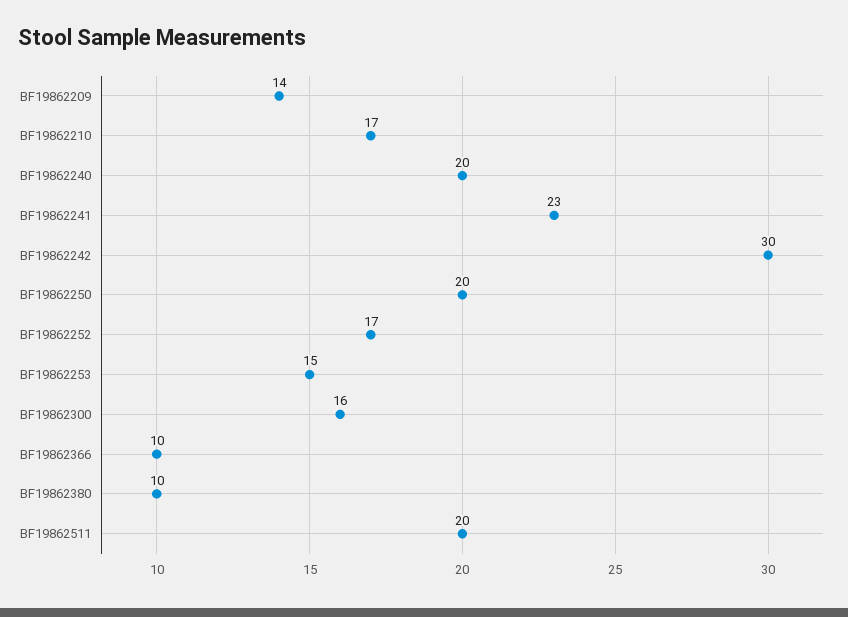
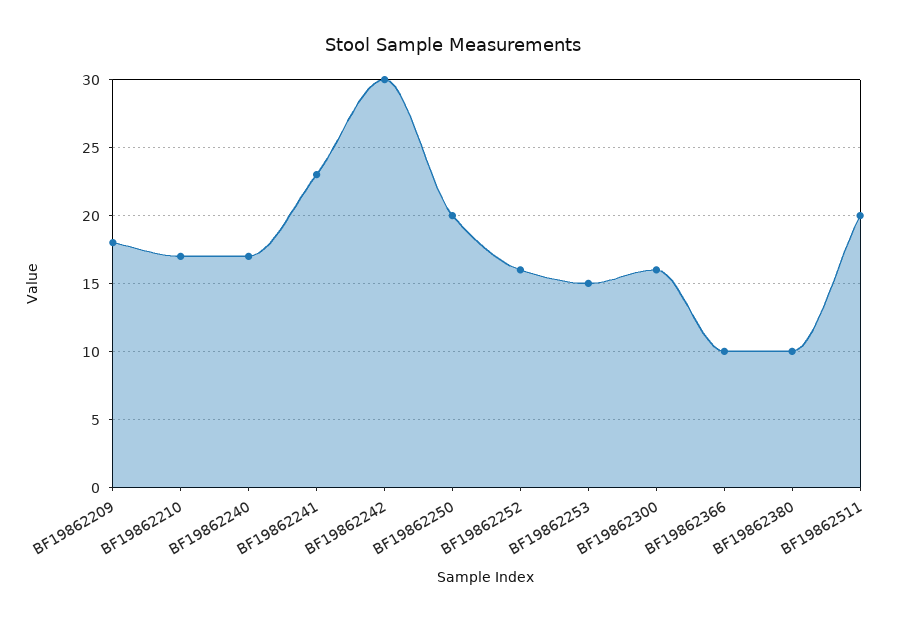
  {
-   "BF19862209": 14,
+   "BF19862209": 18,
    "BF19862210": 17,
-   "BF19862240": 20,
+   "BF19862240": 17,
    "BF19862241": 23,
    "BF19862242": 30,
    "BF19862250": 20,
-   "BF19862252": 17,
+   "BF19862252": 16,
    "BF19862253": 15,
    "BF19862300": 16,
    "BF19862366": 10,
    "BF19862380": 10,
    "BF19862511": 20
  }

